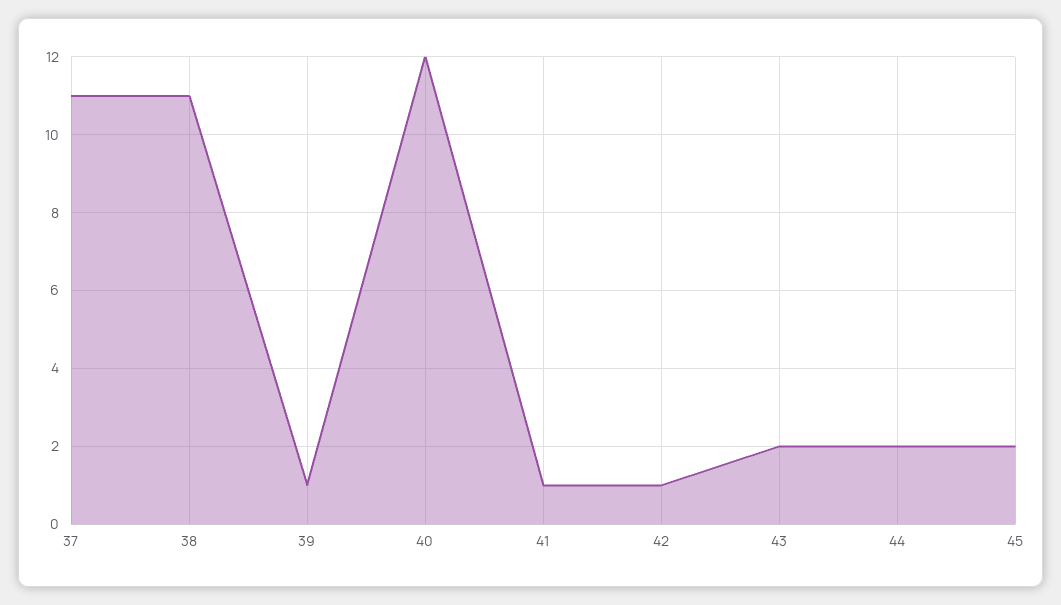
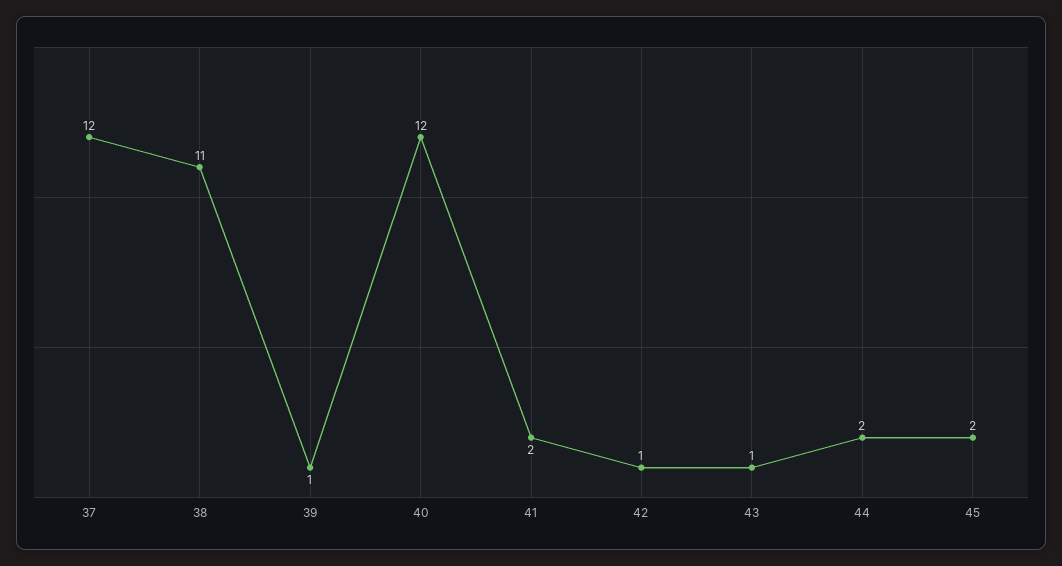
  {
-   "37": 11,
+   "37": 12,
    "38": 11,
    "39": 1,
    "40": 12,
-   "41": 1,
+   "41": 2,
    "42": 1,
-   "43": 2,
+   "43": 1,
    "44": 2,
    "45": 2
  }

